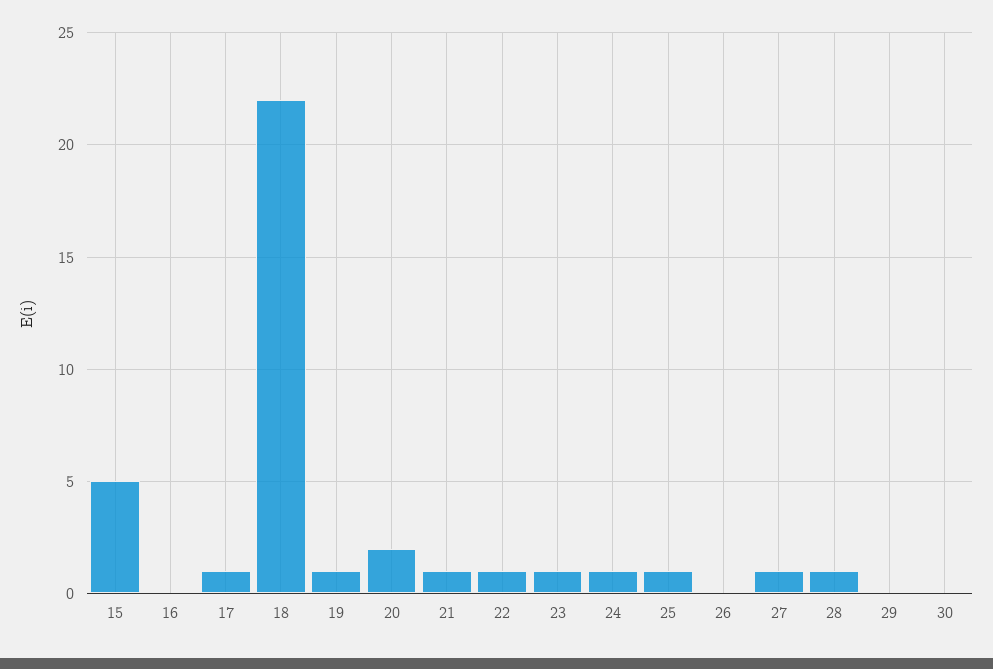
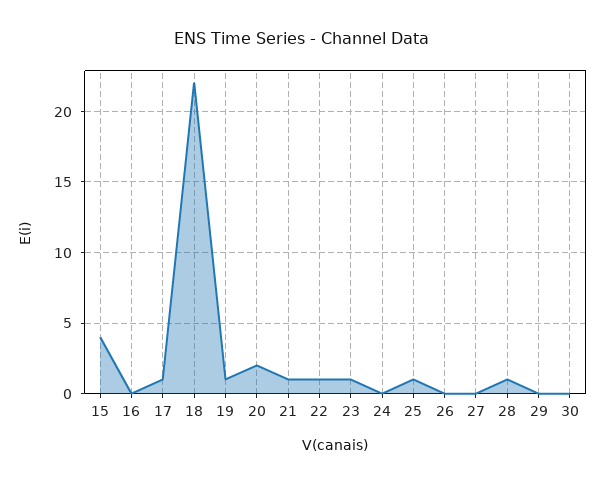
  {
-   "15": 5,
+   "15": 4,
    "16": 0,
    "17": 1,
    "18": 22,
    "19": 1,
    "20": 2,
    "21": 1,
    "22": 1,
    "23": 1,
-   "24": 1,
+   "24": 0,
    "25": 1,
    "26": 0,
-   "27": 1,
+   "27": 0,
    "28": 1,
    "29": 0,
    "30": 0
  }

